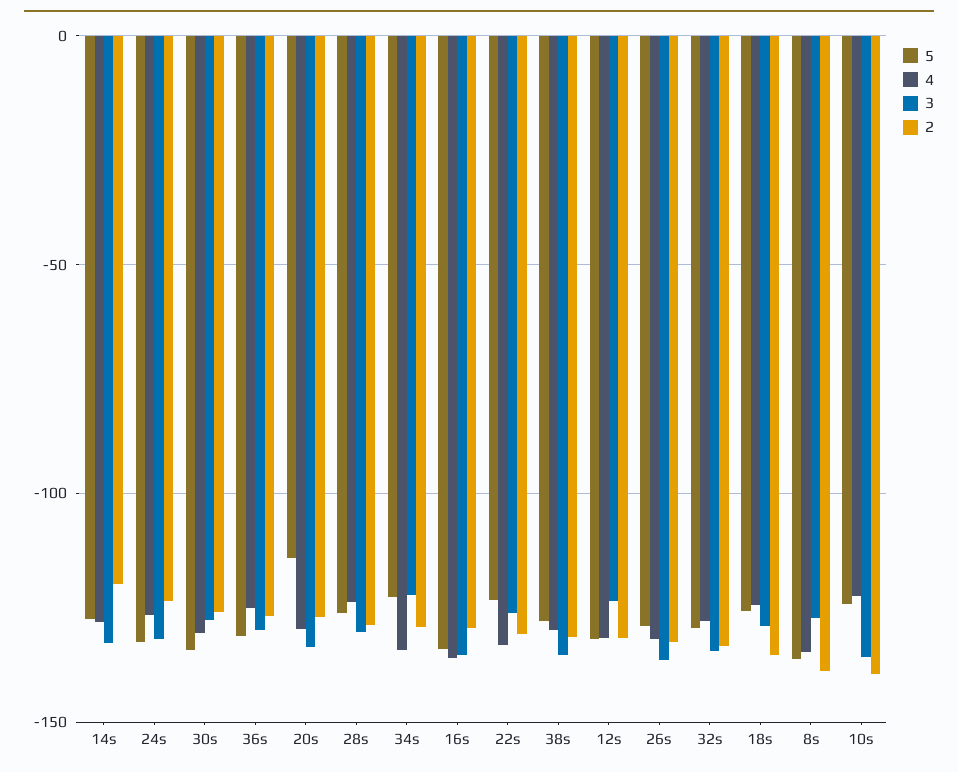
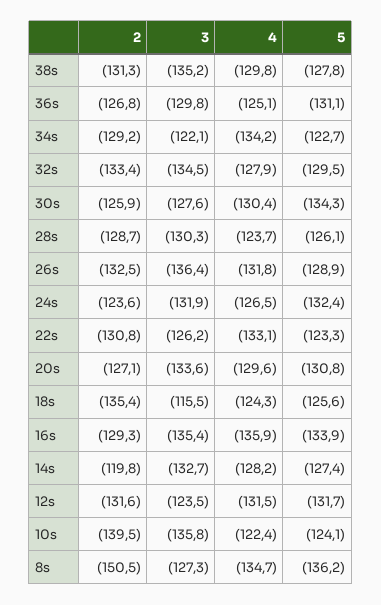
  {
    "5": {
      "14s": -127.4,
      "24s": -132.4,
      "30s": -134.3,
      "36s": -131.1,
-     "20s": -115,
+     "20s": -130.8,
      "28s": -126.1,
      "34s": -122.7,
      "16s": -133.9,
      "22s": -123.3,
      "38s": -127.8,
      "12s": -131.7,
      "26s": -128.9,
      "32s": -129.5,
      "18s": -125.6,
      "8s": -136.2,
      "10s": -124.1
    },
    "4": {
      "14s": -128.2,
      "24s": -126.5,
      "30s": -130.4,
      "36s": -125.1,
      "20s": -129.6,
      "28s": -123.7,
      "34s": -134.2,
      "16s": -135.9,
      "22s": -133.1,
      "38s": -129.8,
      "12s": -131.5,
      "26s": -131.8,
      "32s": -127.9,
      "18s": -124.3,
      "8s": -134.7,
      "10s": -122.4
    },
    "3": {
      "14s": -132.7,
      "24s": -131.9,
      "30s": -127.6,
      "36s": -129.8,
      "20s": -133.6,
      "28s": -130.3,
      "34s": -122.1,
      "16s": -135.4,
      "22s": -126.2,
      "38s": -135.2,
      "12s": -123.5,
      "26s": -136.4,
      "32s": -134.5,
-     "18s": -130,
+     "18s": -115.5,
      "8s": -127.3,
      "10s": -135.8
    },
    "2": {
      "14s": -119.8,
      "24s": -123.6,
      "30s": -125.9,
      "36s": -126.8,
      "20s": -127.1,
      "28s": -128.7,
      "34s": -129.2,
      "16s": -129.3,
      "22s": -130.8,
      "38s": -131.3,
      "12s": -131.6,
      "26s": -132.5,
      "32s": -133.4,
      "18s": -135.4,
-     "8s": -140,
+     "8s": -150.5,
      "10s": -139.5
    }
  }

